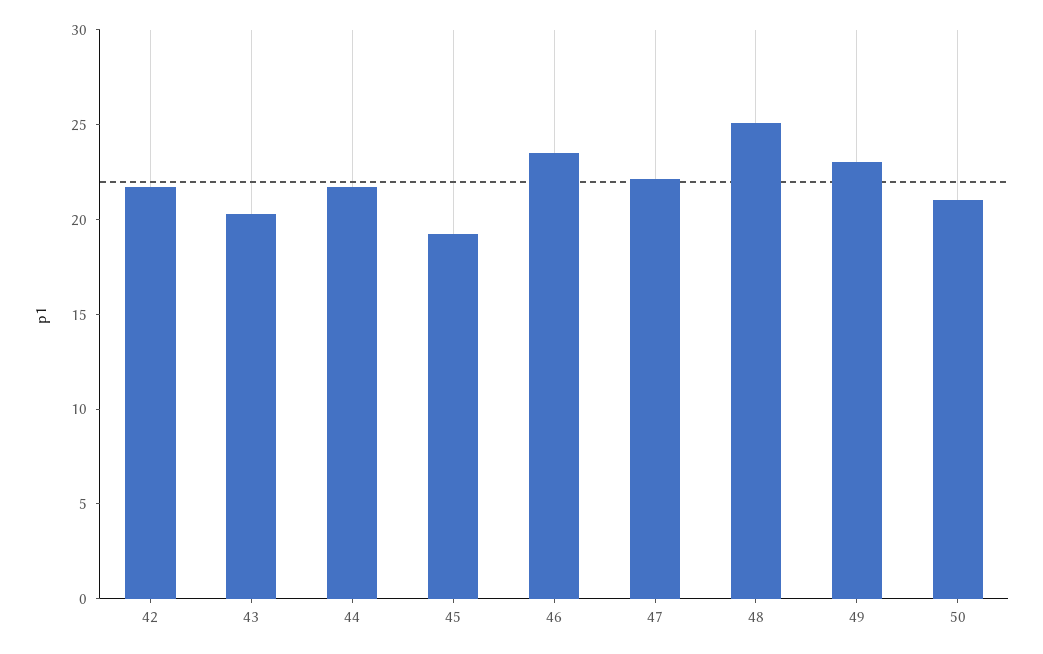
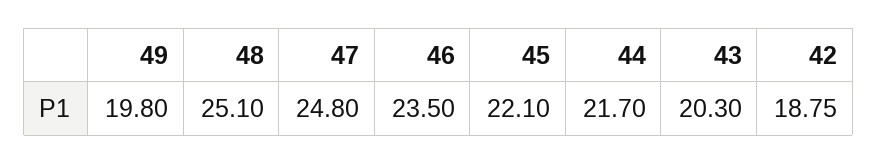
  {
-   "42": 22,
+   "42": 18.75,
    "43": 20.3,
    "44": 21.7,
-   "45": 19,
+   "45": 22.1,
    "46": 23.5,
-   "47": 22,
+   "47": 24.8,
    "48": 25.1,
-   "49": 23,
+   "49": 19.8
-   "50": 21
  }

